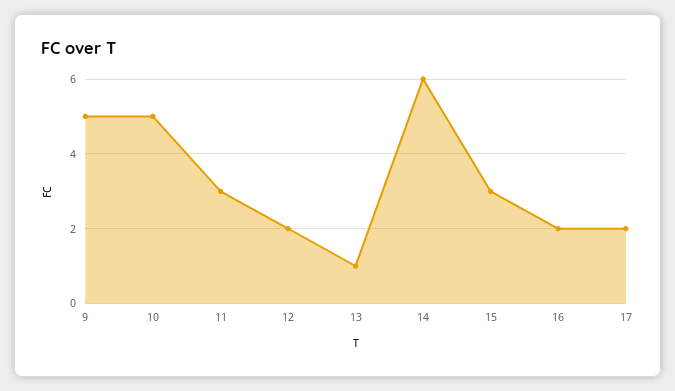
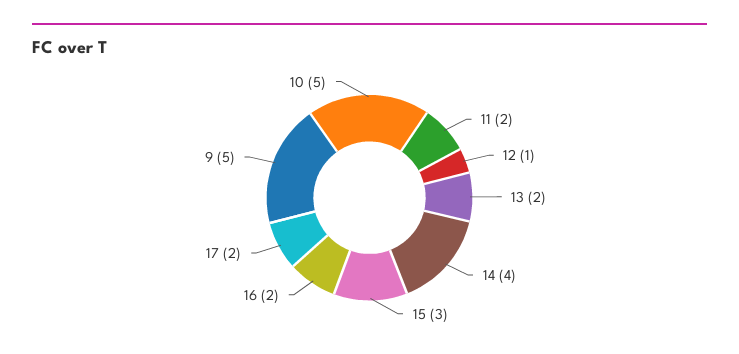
  {
    "9": 5,
    "10": 5,
-   "11": 3,
+   "11": 2,
-   "12": 2,
+   "12": 1,
-   "13": 1,
+   "13": 2,
-   "14": 6,
+   "14": 4,
    "15": 3,
    "16": 2,
    "17": 2
  }

